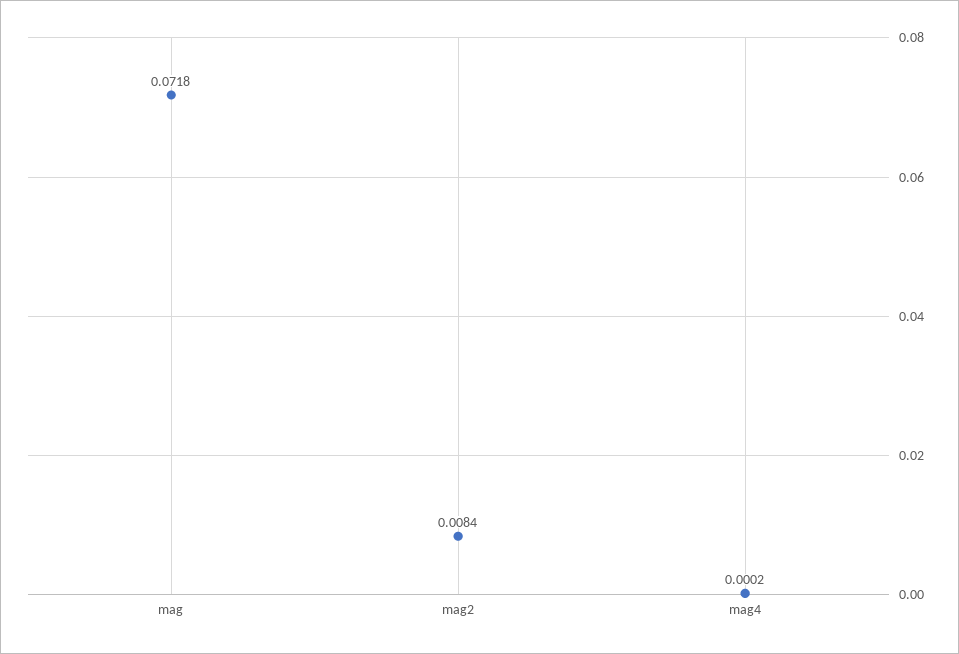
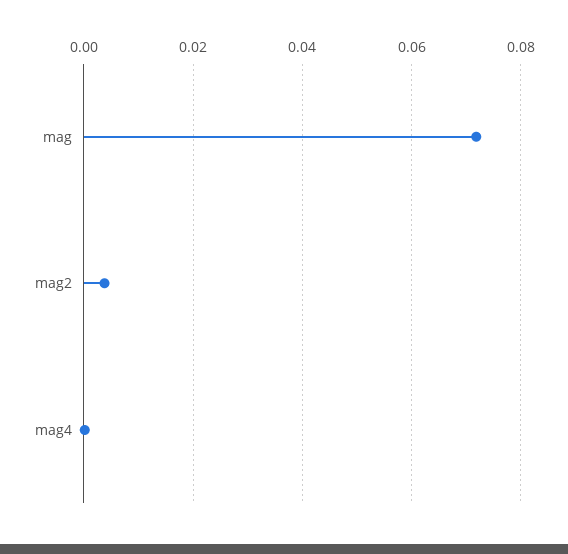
  {
    "mag": 0.0718,
-   "mag2": 0.0084,
+   "mag2": 0.004,
    "mag4": 0.0002
  }

